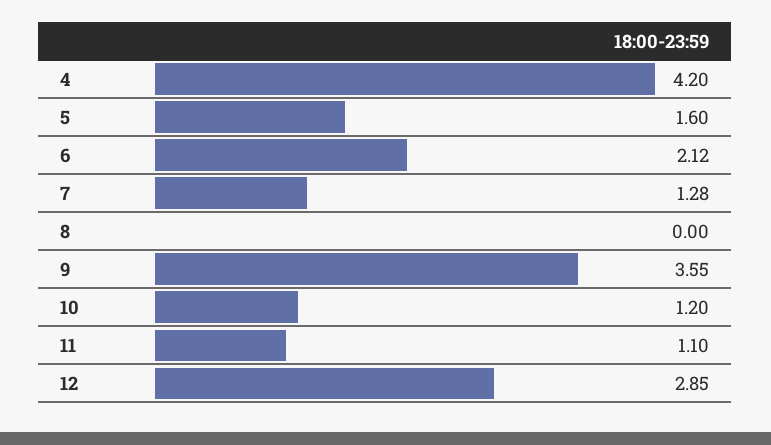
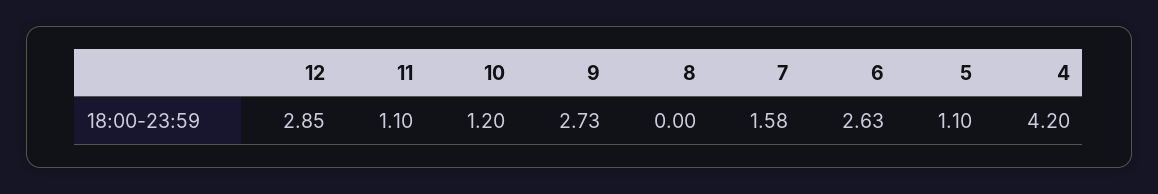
  {
    "4": 4.2,
-   "5": 1.6,
+   "5": 1.1,
-   "6": 2.12,
+   "6": 2.63,
-   "7": 1.28,
+   "7": 1.58,
    "8": 0,
-   "9": 3.55,
+   "9": 2.73,
    "10": 1.2,
    "11": 1.1,
    "12": 2.85
  }

